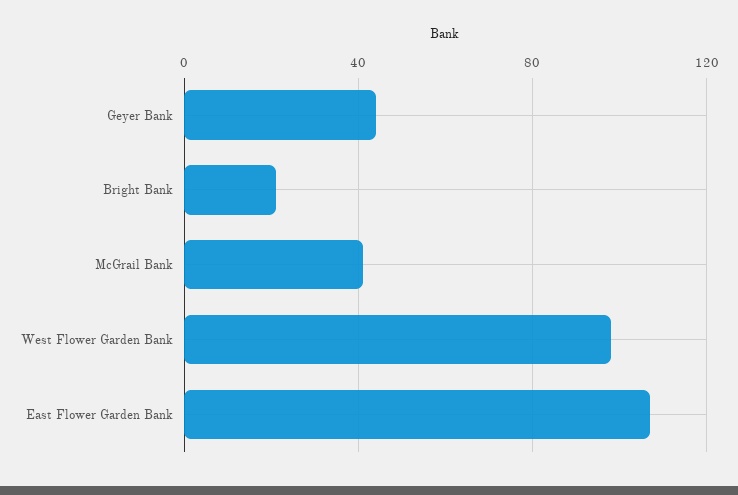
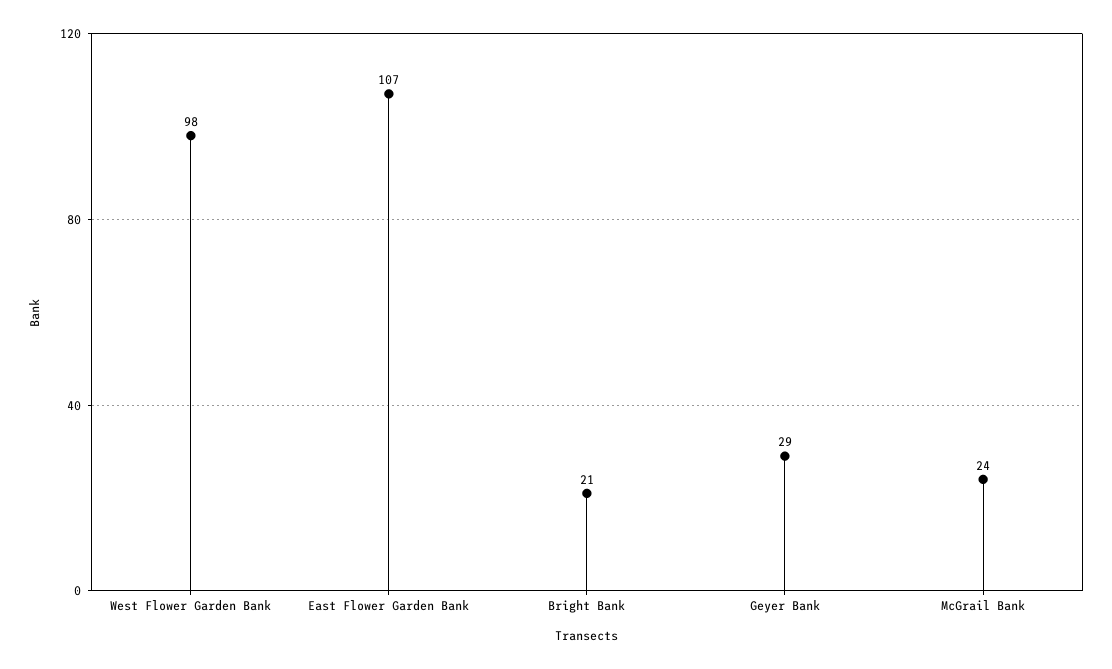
  {
-   "Geyer Bank": 45,
+   "Geyer Bank": 29,
    "Bright Bank": 21,
-   "McGrail Bank": 40,
+   "McGrail Bank": 24,
    "West Flower Garden Bank": 98,
    "East Flower Garden Bank": 107
  }

